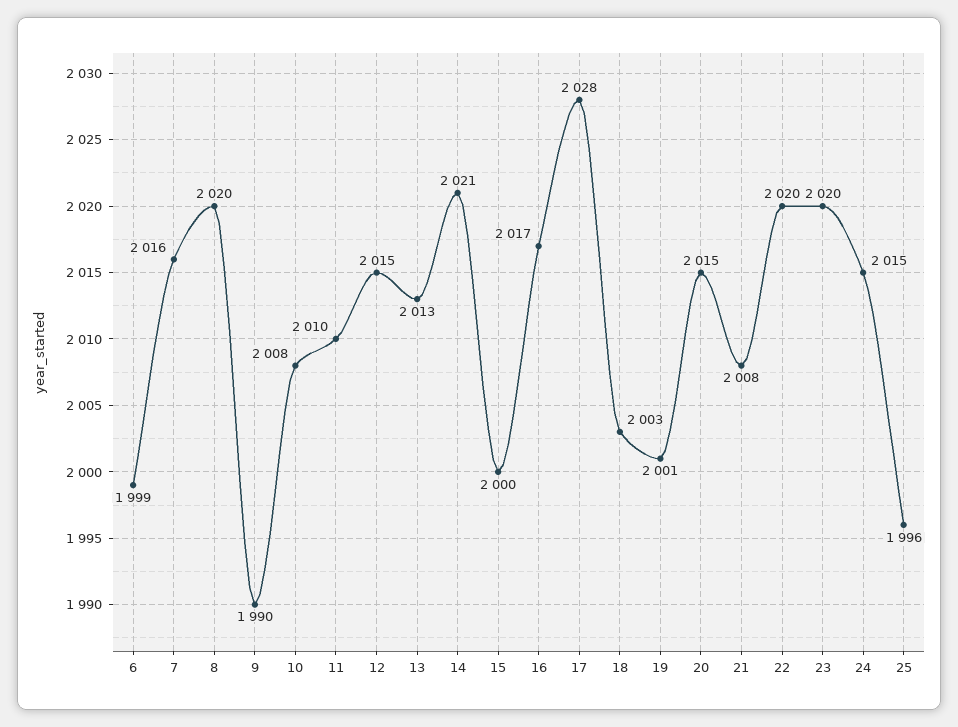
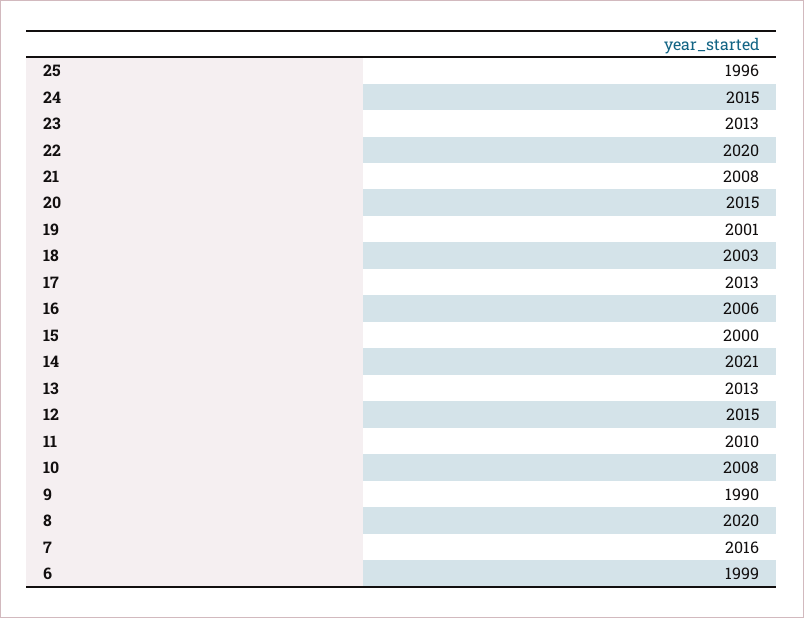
  {
    "6": 1999,
    "7": 2016,
    "8": 2020,
    "9": 1990,
    "10": 2008,
    "11": 2010,
    "12": 2015,
    "13": 2013,
    "14": 2021,
    "15": 2000,
-   "16": 2017,
+   "16": 2006,
-   "17": 2028,
+   "17": 2013,
    "18": 2003,
    "19": 2001,
    "20": 2015,
    "21": 2008,
    "22": 2020,
-   "23": 2020,
+   "23": 2013,
    "24": 2015,
    "25": 1996
  }

